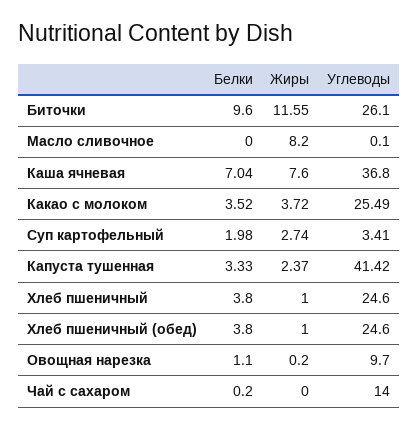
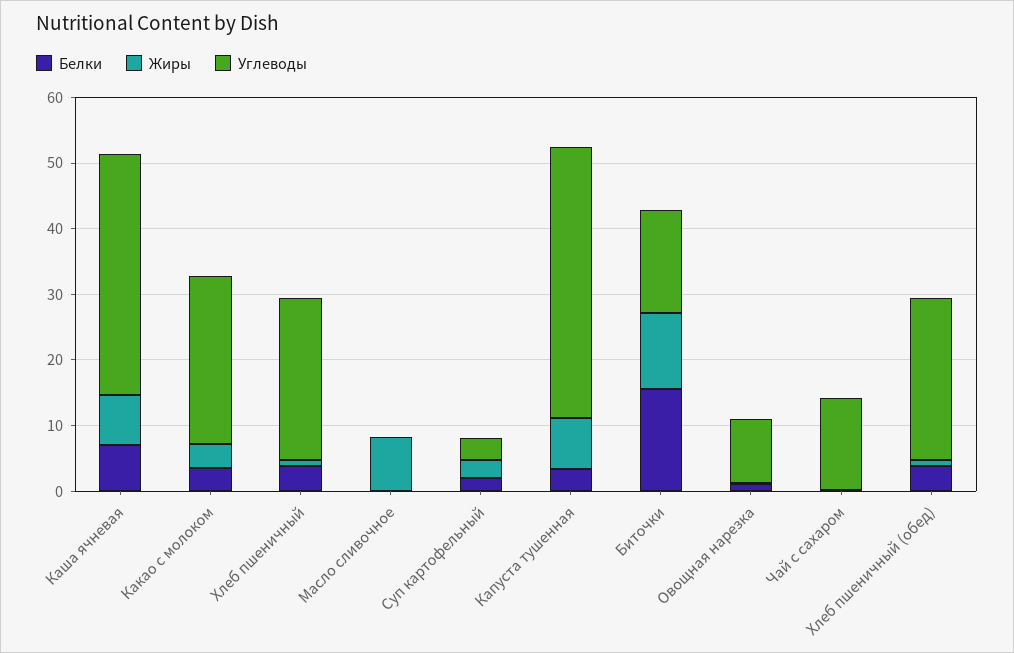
  {
    "Белки": {
-     "Биточки": 9.6,
+     "Биточки": 16,
      "Масло сливочное": 0,
      "Каша ячневая": 7.04,
      "Какао с молоком": 3.52,
      "Суп картофельный": 1.98,
      "Капуста тушенная": 3.33,
      "Хлеб пшеничный": 3.8,
      "Хлеб пшеничный (обед)": 3.8,
      "Овощная нарезка": 1.1,
      "Чай с сахаром": 0.2
    },
    "Жиры": {
      "Биточки": 11.55,
      "Масло сливочное": 8.2,
      "Каша ячневая": 7.6,
      "Какао с молоком": 3.72,
      "Суп картофельный": 2.74,
-     "Капуста тушенная": 2.37,
+     "Капуста тушенная": 8,
      "Хлеб пшеничный": 1,
      "Хлеб пшеничный (обед)": 1,
      "Овощная нарезка": 0.2,
      "Чай с сахаром": 0
    },
    "Углеводы": {
-     "Биточки": 26.1,
+     "Биточки": 16,
      "Масло сливочное": 0.1,
      "Каша ячневая": 36.8,
      "Какао с молоком": 25.49,
      "Суп картофельный": 3.41,
      "Капуста тушенная": 41.42,
      "Хлеб пшеничный": 24.6,
      "Хлеб пшеничный (обед)": 24.6,
      "Овощная нарезка": 9.7,
      "Чай с сахаром": 14
    }
  }

